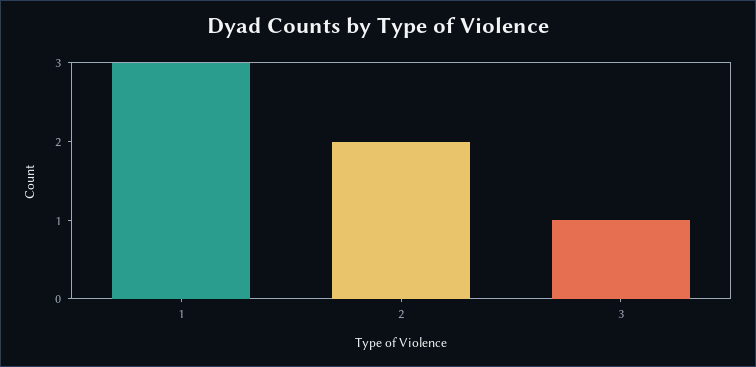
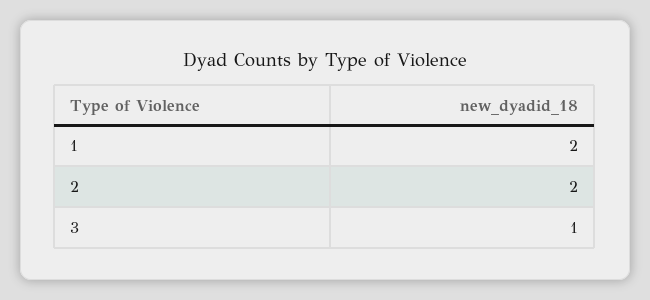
  {
-   "1": 3,
+   "1": 2,
    "2": 2,
    "3": 1
  }

